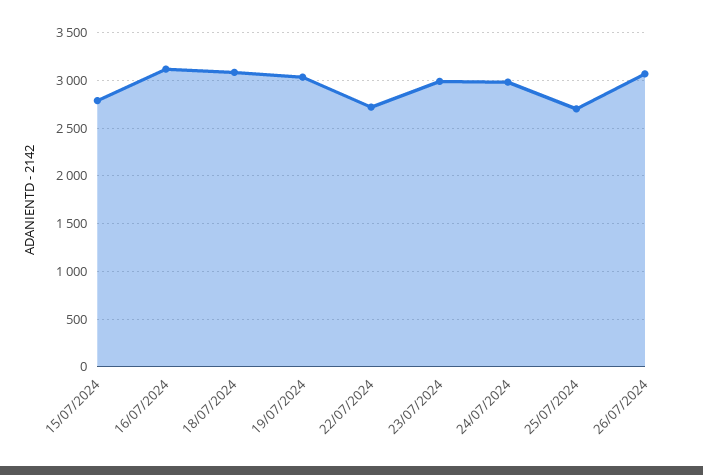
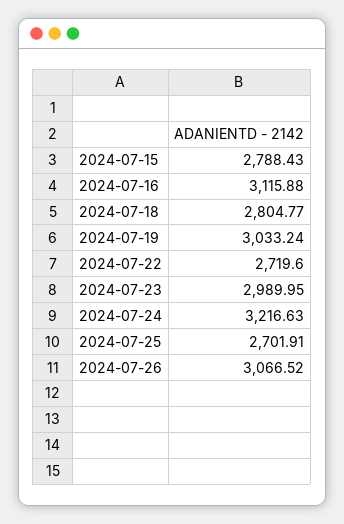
  {
    "15/07/2024": 2788.43,
    "16/07/2024": 3115.88,
-   "18/07/2024": 3100,
+   "18/07/2024": 2804.77,
    "19/07/2024": 3033.24,
    "22/07/2024": 2719.6,
    "23/07/2024": 2989.95,
-   "24/07/2024": 3000,
+   "24/07/2024": 3216.63,
    "25/07/2024": 2701.91,
    "26/07/2024": 3066.52
  }

